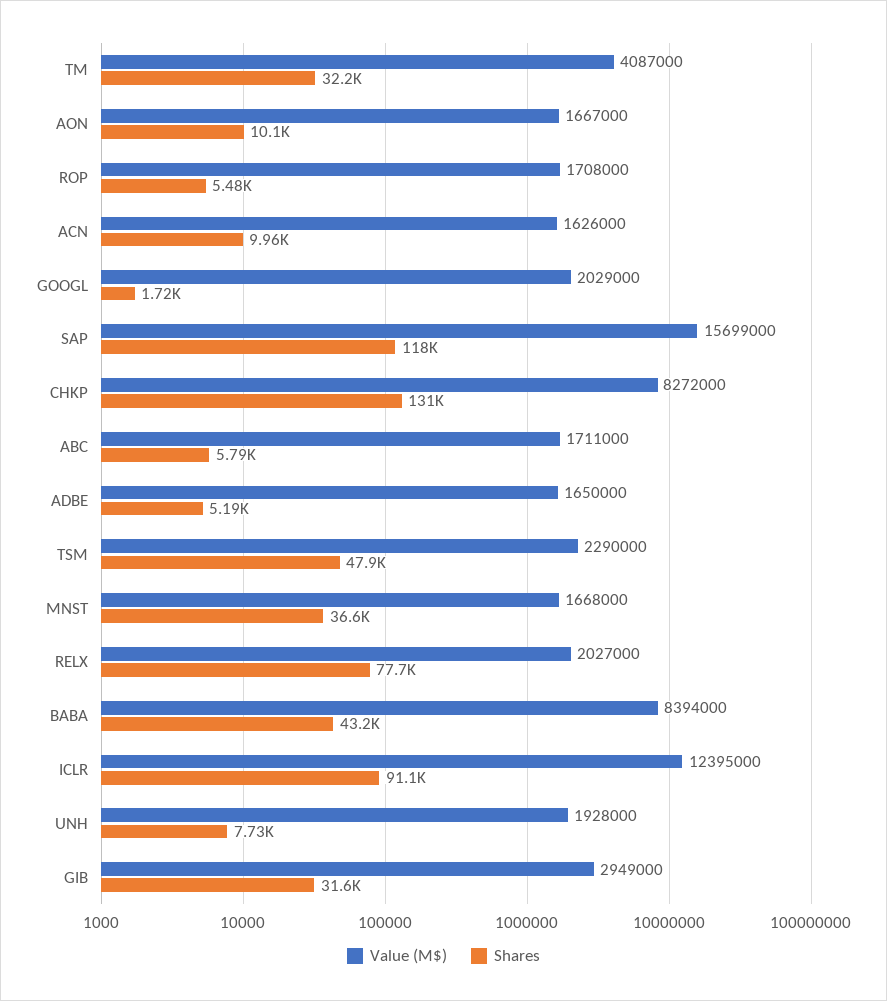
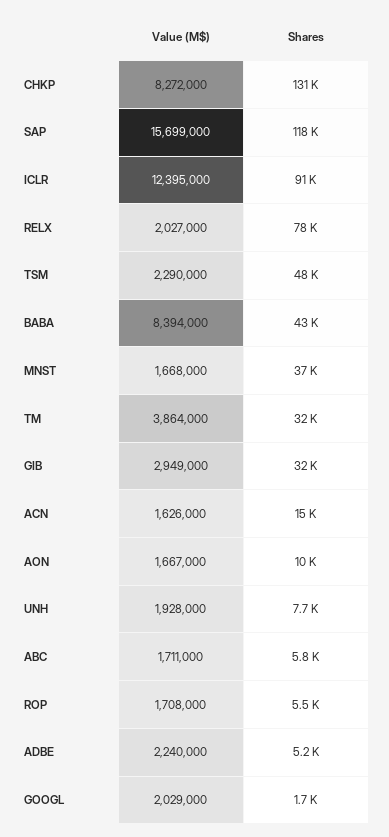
  {
    "Value (M$)": {
-     "TM": 4087000,
+     "TM": 3864000,
      "AON": 1667000,
      "ROP": 1708000,
      "ACN": 1626000,
      "GOOGL": 2029000,
      "SAP": 15699000,
      "CHKP": 8272000,
      "ABC": 1711000,
-     "ADBE": 1650000,
+     "ADBE": 2240000,
      "TSM": 2290000,
      "MNST": 1668000,
      "RELX": 2027000,
      "BABA": 8394000,
      "ICLR": 12395000,
      "UNH": 1928000,
      "GIB": 2949000
    },
    "Shares": {
      "TM": 32200,
      "AON": 10100,
      "ROP": 5480,
-     "ACN": 9960,
+     "ACN": 15000,
      "GOOGL": 1720,
      "SAP": 118000,
      "CHKP": 131000,
      "ABC": 5790,
      "ADBE": 5190,
      "TSM": 47900,
      "MNST": 36600,
      "RELX": 77700,
      "BABA": 43200,
      "ICLR": 91100,
      "UNH": 7730,
      "GIB": 31600
    }
  }

